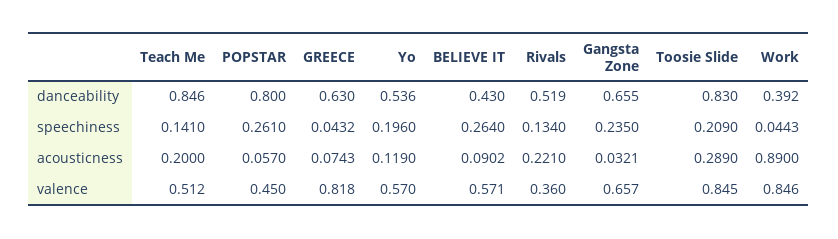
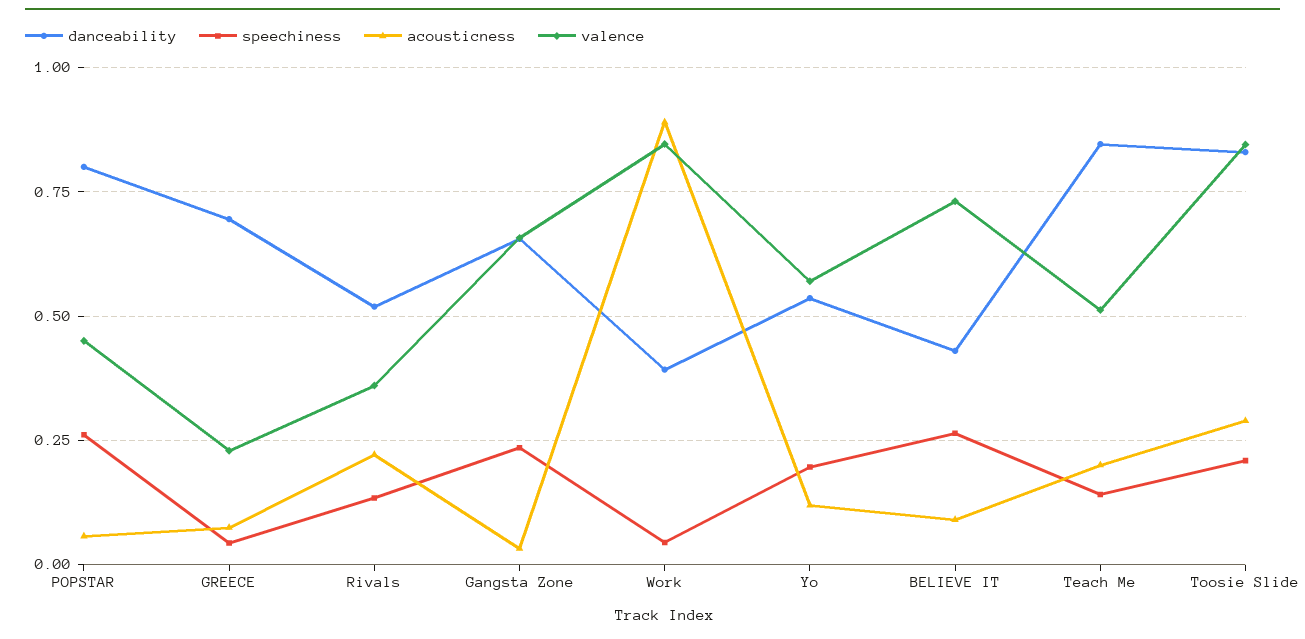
  {
    "danceability": {
      "Teach Me": 0.846,
      "POPSTAR": 0.8,
-     "GREECE": 0.63,
+     "GREECE": 0.7,
      "Yo": 0.536,
      "BELIEVE IT": 0.43,
      "Rivals": 0.519,
      "Gangsta Zone": 0.655,
      "Toosie Slide": 0.83,
      "Work": 0.392
    },
    "speechiness": {
      "Teach Me": 0.141,
      "POPSTAR": 0.261,
      "GREECE": 0.0432,
      "Yo": 0.196,
      "BELIEVE IT": 0.264,
      "Rivals": 0.134,
      "Gangsta Zone": 0.235,
      "Toosie Slide": 0.209,
      "Work": 0.0443
    },
    "acousticness": {
      "Teach Me": 0.2,
      "POPSTAR": 0.057,
      "GREECE": 0.0743,
      "Yo": 0.119,
      "BELIEVE IT": 0.0902,
      "Rivals": 0.221,
      "Gangsta Zone": 0.0321,
      "Toosie Slide": 0.289,
      "Work": 0.89
    },
    "valence": {
      "Teach Me": 0.512,
      "POPSTAR": 0.45,
-     "GREECE": 0.818,
+     "GREECE": 0.225,
      "Yo": 0.57,
-     "BELIEVE IT": 0.571,
+     "BELIEVE IT": 0.725,
      "Rivals": 0.36,
      "Gangsta Zone": 0.657,
      "Toosie Slide": 0.845,
      "Work": 0.846
    }
  }

